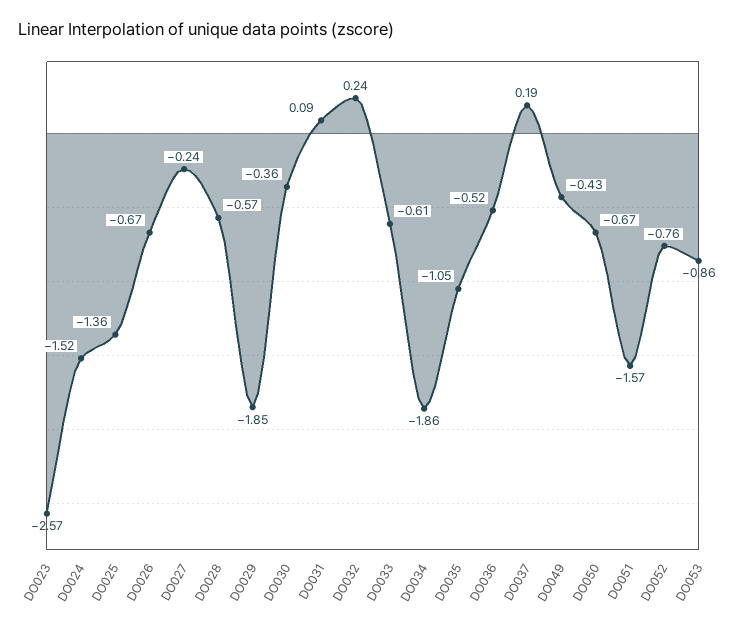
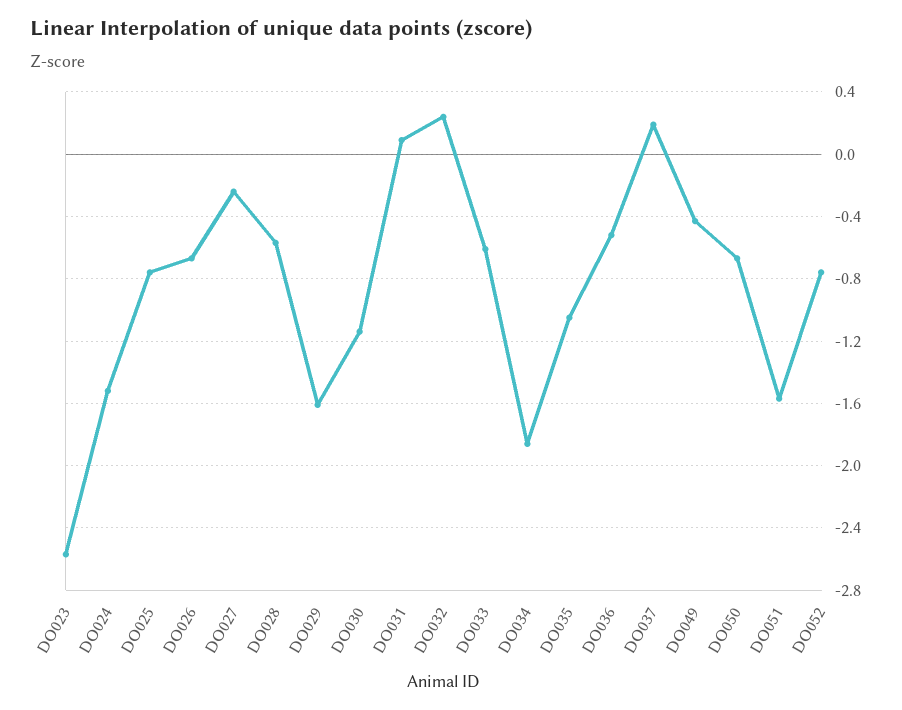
  {
    "DO023": -2.57,
    "DO024": -1.52,
-   "DO025": -1.36,
+   "DO025": -0.75,
    "DO026": -0.67,
    "DO027": -0.24,
    "DO028": -0.57,
-   "DO029": -1.85,
+   "DO029": -1.6,
-   "DO030": -0.36,
+   "DO030": -1.15,
    "DO031": 0.09,
    "DO032": 0.24,
    "DO033": -0.61,
    "DO034": -1.86,
    "DO035": -1.05,
    "DO036": -0.52,
    "DO037": 0.19,
    "DO049": -0.43,
    "DO050": -0.67,
    "DO051": -1.57,
-   "DO052": -0.76,
+   "DO052": -0.76
-   "DO053": -0.86
  }

